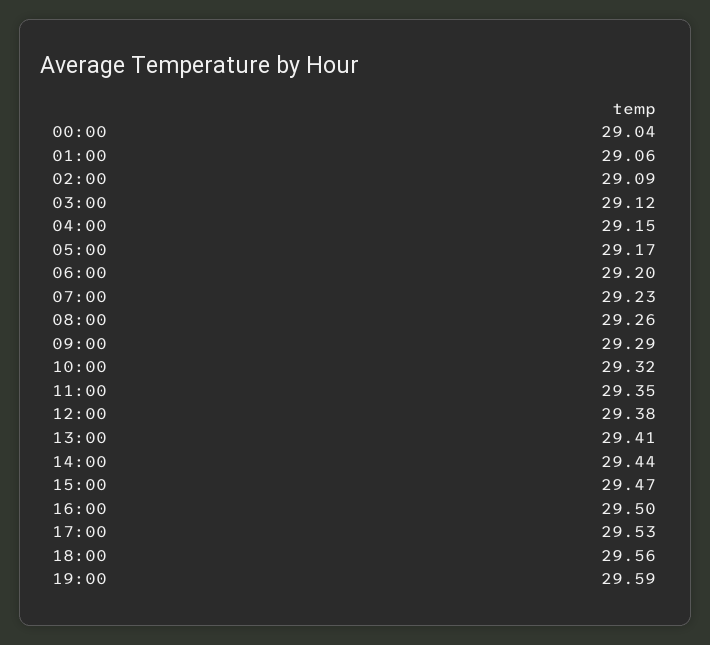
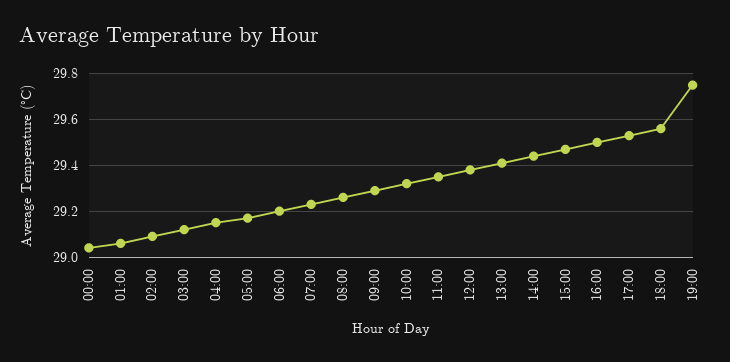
  {
    "00:00": 29.04,
    "01:00": 29.06,
    "02:00": 29.09,
    "03:00": 29.12,
    "04:00": 29.15,
    "05:00": 29.17,
    "06:00": 29.2,
    "07:00": 29.23,
    "08:00": 29.26,
    "09:00": 29.29,
    "10:00": 29.32,
    "11:00": 29.35,
    "12:00": 29.38,
    "13:00": 29.41,
    "14:00": 29.44,
    "15:00": 29.47,
    "16:00": 29.5,
    "17:00": 29.53,
    "18:00": 29.56,
-   "19:00": 29.59
+   "19:00": 29.75
  }

